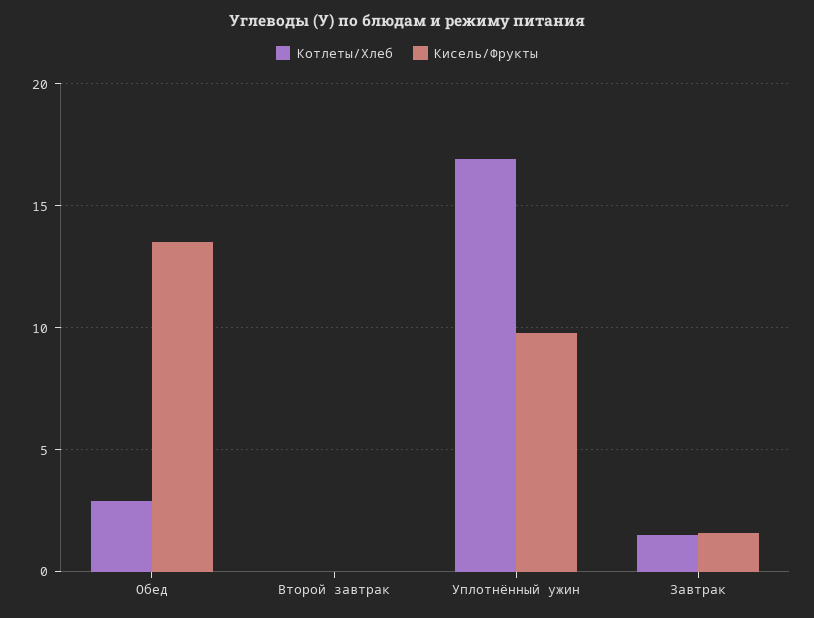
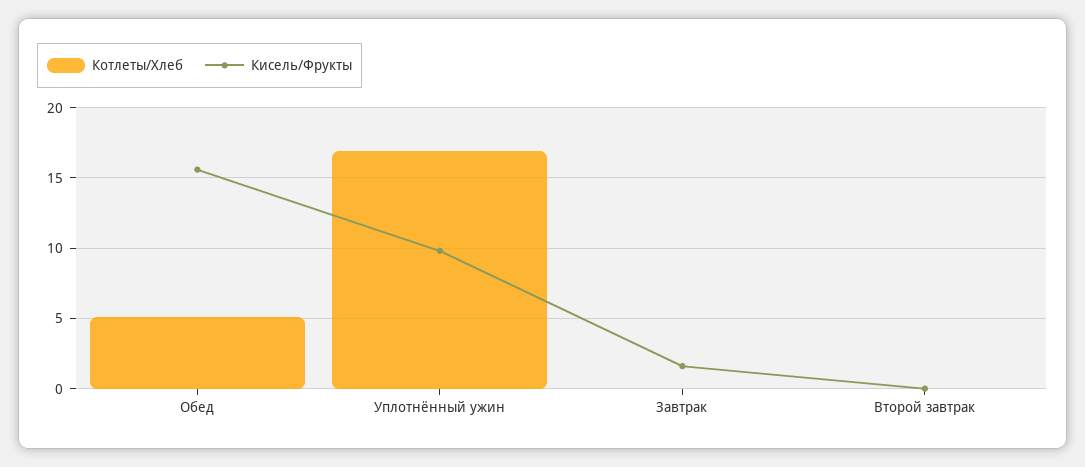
  {
    "Котлеты/Хлеб": {
-     "Обед": 3,
+     "Обед": 5,
      "Второй завтрак": 0,
      "Уплотнённый ужин": 17,
-     "Завтрак": 1.5
+     "Завтрак": 0
    },
    "Кисель/Фрукты": {
-     "Обед": 13.5,
+     "Обед": 15.5,
      "Второй завтрак": 0,
      "Уплотнённый ужин": 10,
      "Завтрак": 1.5
    }
  }

